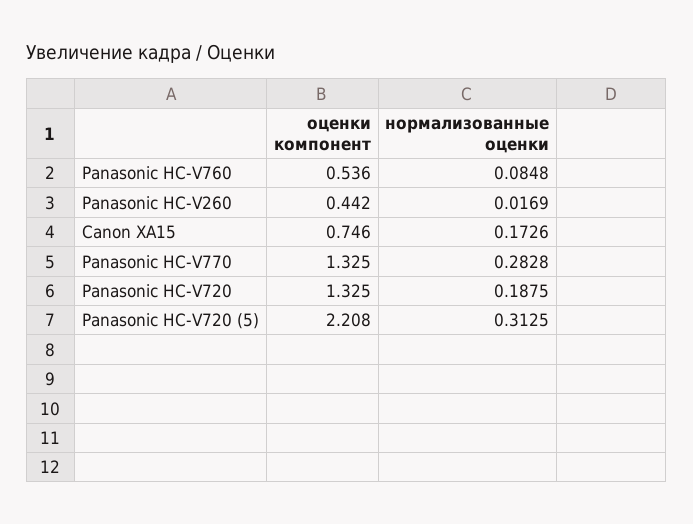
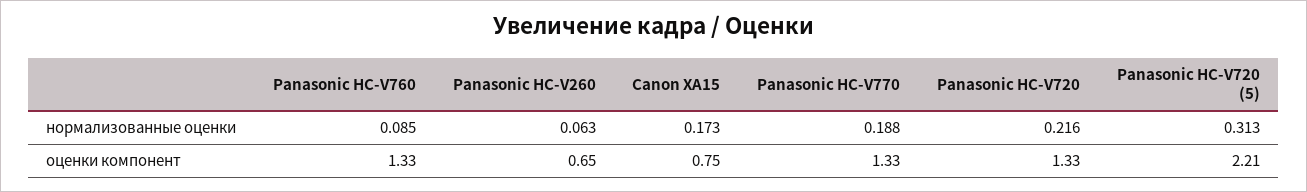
  {
    "оценки компонент": {
-     "Panasonic HC-V760": 0.536,
+     "Panasonic HC-V760": 1.33,
-     "Panasonic HC-V260": 0.442,
+     "Panasonic HC-V260": 0.65,
      "Canon XA15": 0.746,
      "Panasonic HC-V770": 1.325,
      "Panasonic HC-V720": 1.325,
      "Panasonic HC-V720 (5)": 2.208
    },
    "нормализованные оценки": {
      "Panasonic HC-V760": 0.0848,
-     "Panasonic HC-V260": 0.0169,
+     "Panasonic HC-V260": 0.063,
      "Canon XA15": 0.1726,
-     "Panasonic HC-V770": 0.2828,
+     "Panasonic HC-V770": 0.188,
-     "Panasonic HC-V720": 0.1875,
+     "Panasonic HC-V720": 0.216,
      "Panasonic HC-V720 (5)": 0.3125
    }
  }

